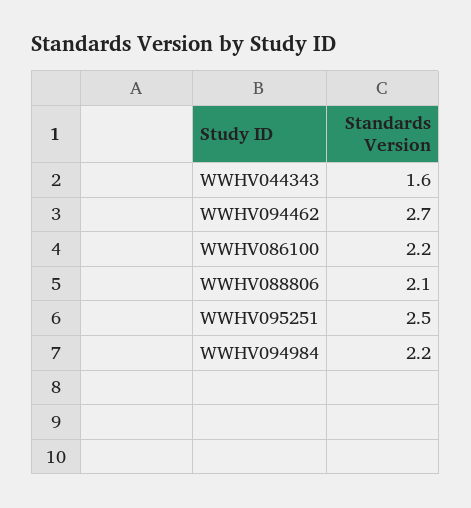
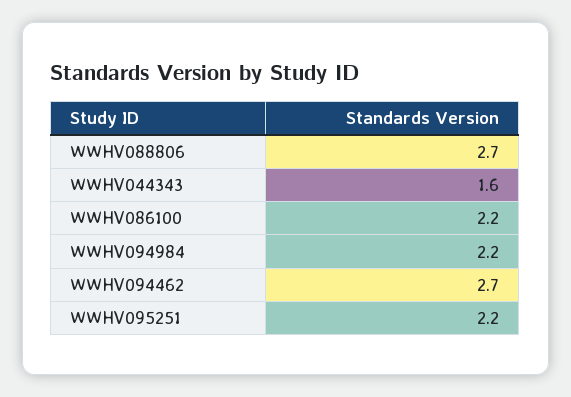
  {
    "WWHV044343": 1.6,
    "WWHV094462": 2.7,
    "WWHV086100": 2.2,
-   "WWHV088806": 2.1,
+   "WWHV088806": 2.7,
-   "WWHV095251": 2.5,
+   "WWHV095251": 2.2,
    "WWHV094984": 2.2
  }

